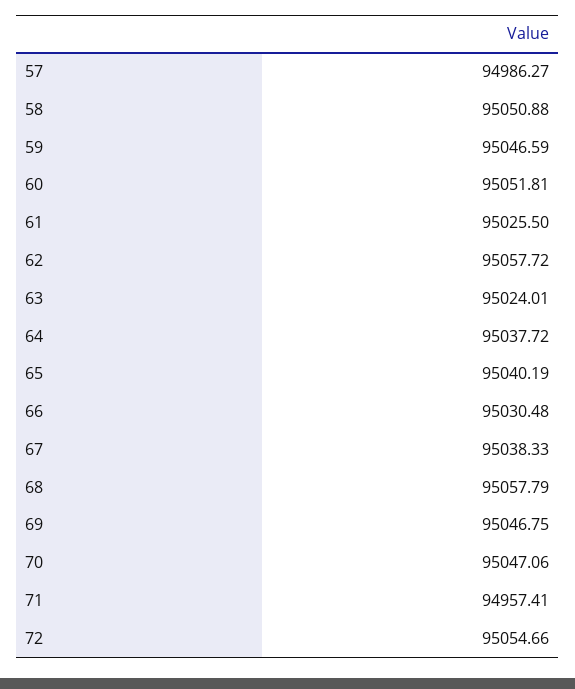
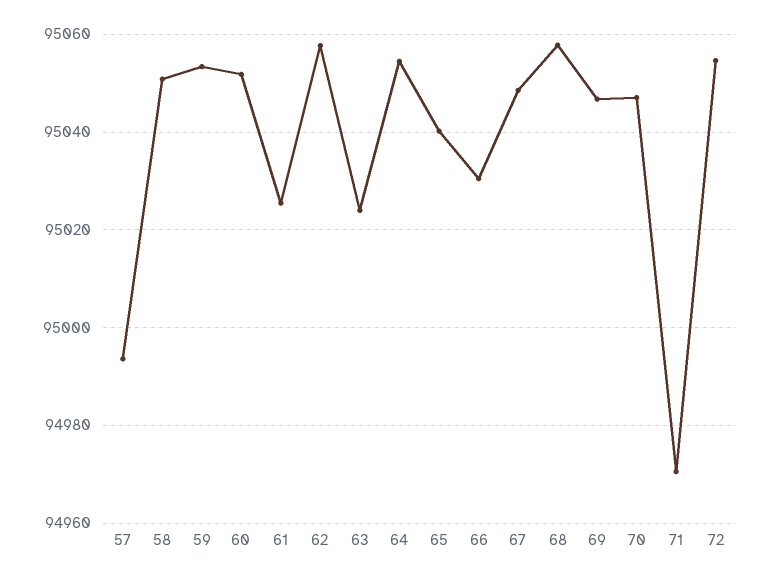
  {
-   "57": 94986.27,
+   "57": 94994,
    "58": 95050.88,
-   "59": 95046.59,
+   "59": 95054,
    "60": 95051.81,
    "61": 95025.5,
    "62": 95057.72,
    "63": 95024.01,
-   "64": 95037.72,
+   "64": 95054,
    "65": 95040.19,
    "66": 95030.48,
-   "67": 95038.33,
+   "67": 95048,
    "68": 95057.79,
    "69": 95046.75,
    "70": 95047.06,
-   "71": 94957.41,
+   "71": 94970,
    "72": 95054.66
  }

